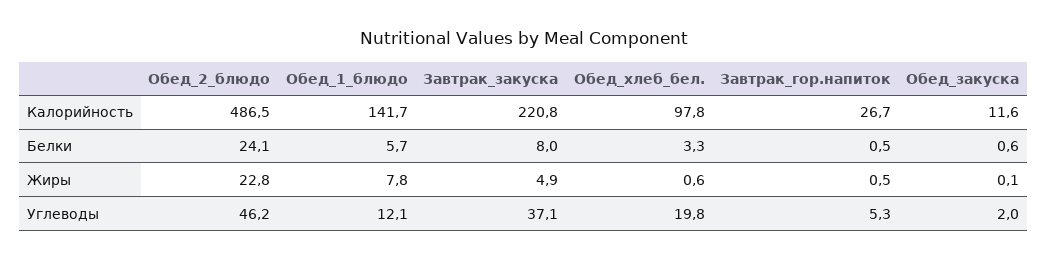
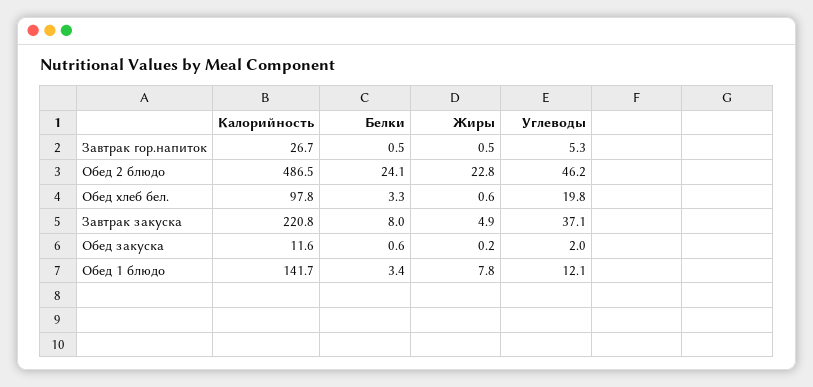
  {
    "Обед_2_блюдо": {
      "Калорийность": 486.5,
      "Белки": 24.1,
      "Жиры": 22.8,
      "Углеводы": 46.2
    },
    "Обед_1_блюдо": {
      "Калорийность": 141.7,
-     "Белки": 5.7,
+     "Белки": 3.4,
      "Жиры": 7.8,
      "Углеводы": 12.1
    },
    "Завтрак_закуска": {
      "Калорийность": 220.8,
      "Белки": 8,
      "Жиры": 4.9,
      "Углеводы": 37.1
    },
    "Обед_хлеб_бел.": {
      "Калорийность": 97.8,
      "Белки": 3.3,
      "Жиры": 0.6,
      "Углеводы": 19.8
    },
    "Завтрак_гор.напиток": {
      "Калорийность": 26.7,
      "Белки": 0.5,
      "Жиры": 0.5,
      "Углеводы": 5.3
    },
    "Обед_закуска": {
      "Калорийность": 11.6,
      "Белки": 0.6,
-     "Жиры": 0.1,
+     "Жиры": 0.2,
      "Углеводы": 2
    }
  }

